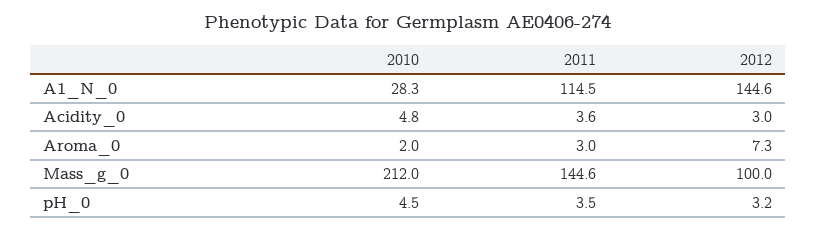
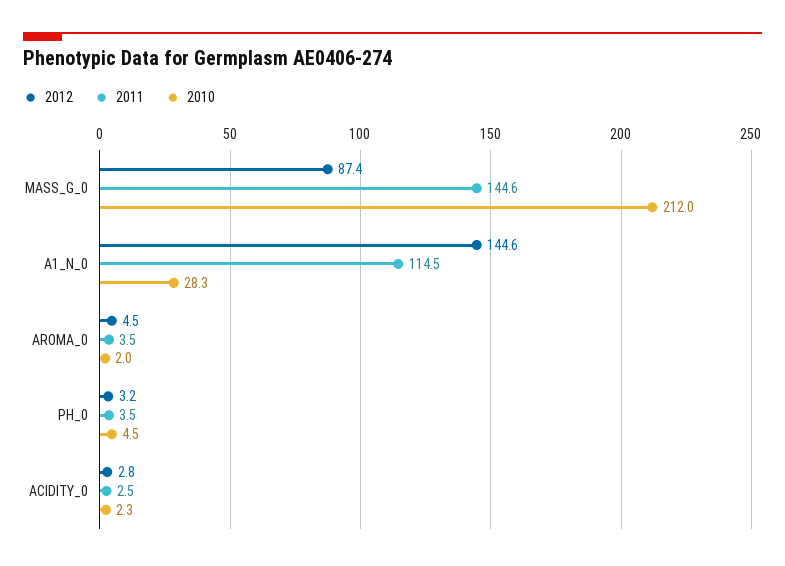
  {
    "2010": {
      "A1_N_0": 28.3,
-     "Acidity_0": 4.8,
+     "Acidity_0": 2.3,
      "Aroma_0": 2,
      "Mass_g_0": 212,
      "pH_0": 4.5
    },
    "2011": {
      "A1_N_0": 114.5,
-     "Acidity_0": 3.6,
+     "Acidity_0": 2.5,
-     "Aroma_0": 3,
+     "Aroma_0": 3.5,
      "Mass_g_0": 144.6,
      "pH_0": 3.5
    },
    "2012": {
      "A1_N_0": 144.6,
-     "Acidity_0": 3,
+     "Acidity_0": 2.8,
-     "Aroma_0": 7.3,
+     "Aroma_0": 4.5,
-     "Mass_g_0": 100,
+     "Mass_g_0": 87.4,
      "pH_0": 3.2
    }
  }

